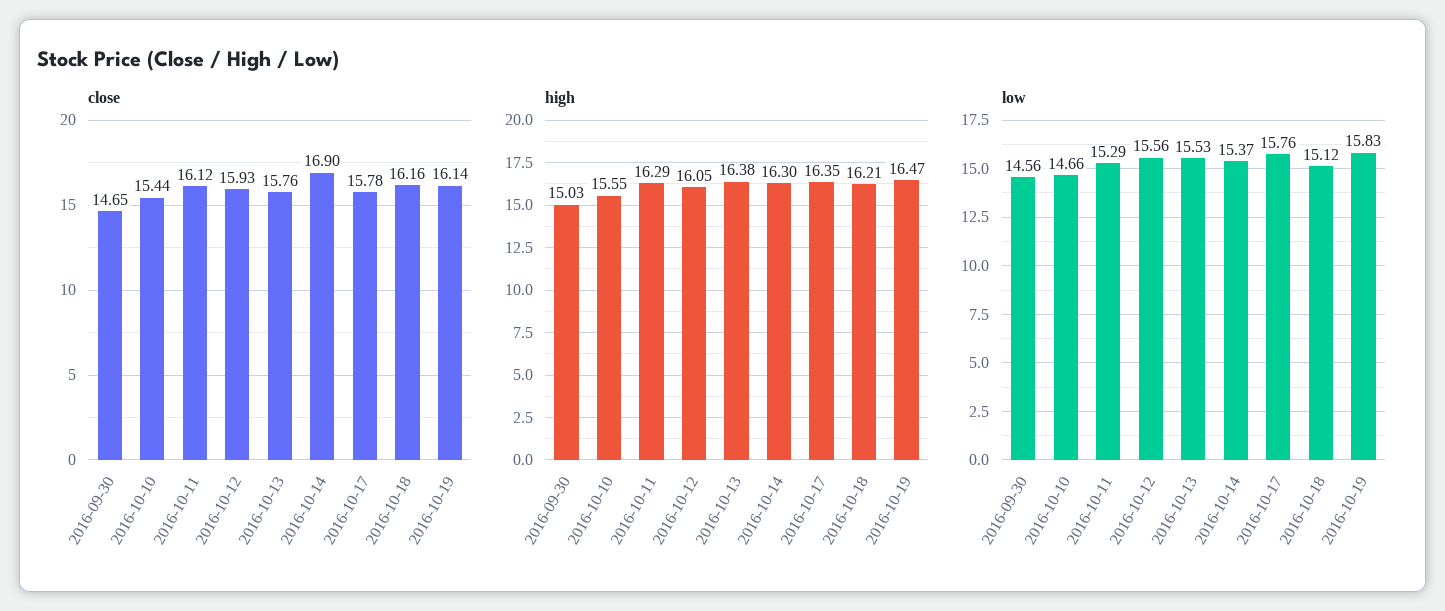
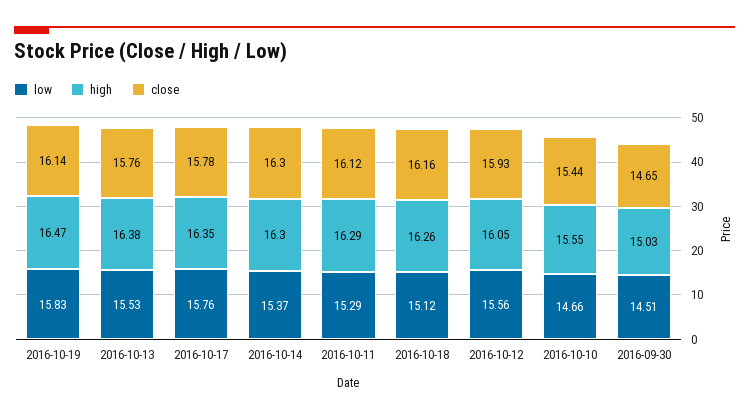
  {
    "close": {
      "2016-09-30": 14.65,
      "2016-10-10": 15.44,
      "2016-10-11": 16.12,
      "2016-10-12": 15.93,
      "2016-10-13": 15.76,
-     "2016-10-14": 16.9,
+     "2016-10-14": 16.3,
      "2016-10-17": 15.78,
      "2016-10-18": 16.16,
      "2016-10-19": 16.14
    },
    "high": {
      "2016-09-30": 15.03,
      "2016-10-10": 15.55,
      "2016-10-11": 16.29,
      "2016-10-12": 16.05,
      "2016-10-13": 16.38,
      "2016-10-14": 16.3,
      "2016-10-17": 16.35,
-     "2016-10-18": 16.21,
+     "2016-10-18": 16.26,
      "2016-10-19": 16.47
    },
    "low": {
-     "2016-09-30": 14.56,
+     "2016-09-30": 14.51,
      "2016-10-10": 14.66,
      "2016-10-11": 15.29,
      "2016-10-12": 15.56,
      "2016-10-13": 15.53,
      "2016-10-14": 15.37,
      "2016-10-17": 15.76,
      "2016-10-18": 15.12,
      "2016-10-19": 15.83
    }
  }

